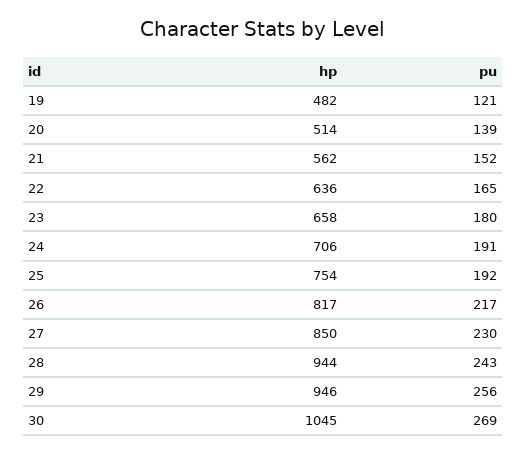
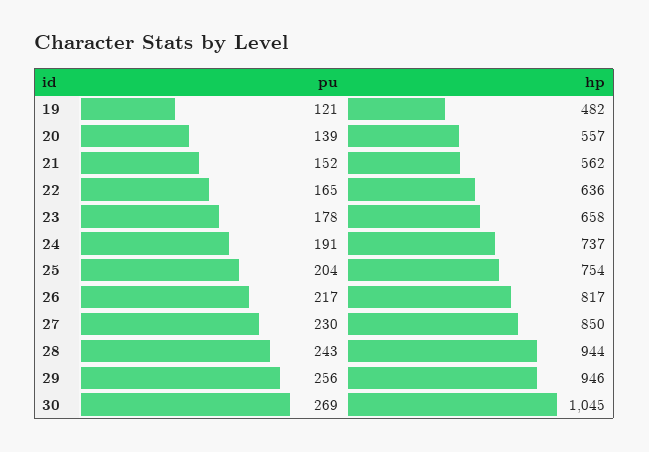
  {
    "hp": {
      "19": 482,
-     "20": 514,
+     "20": 557,
      "21": 562,
      "22": 636,
      "23": 658,
-     "24": 706,
+     "24": 737,
      "25": 754,
      "26": 817,
      "27": 850,
      "28": 944,
      "29": 946,
      "30": 1045
    },
    "pu": {
      "19": 121,
      "20": 139,
      "21": 152,
      "22": 165,
-     "23": 180,
+     "23": 178,
      "24": 191,
-     "25": 192,
+     "25": 204,
      "26": 217,
      "27": 230,
      "28": 243,
      "29": 256,
      "30": 269
    }
  }

